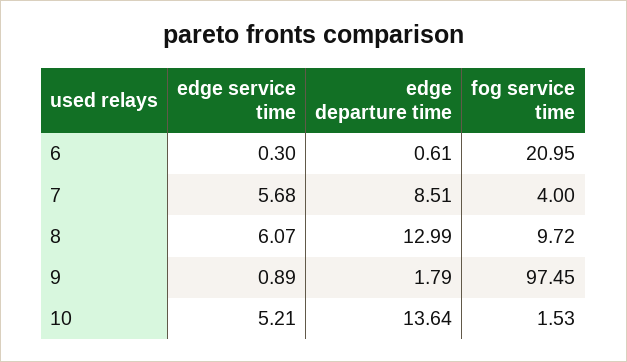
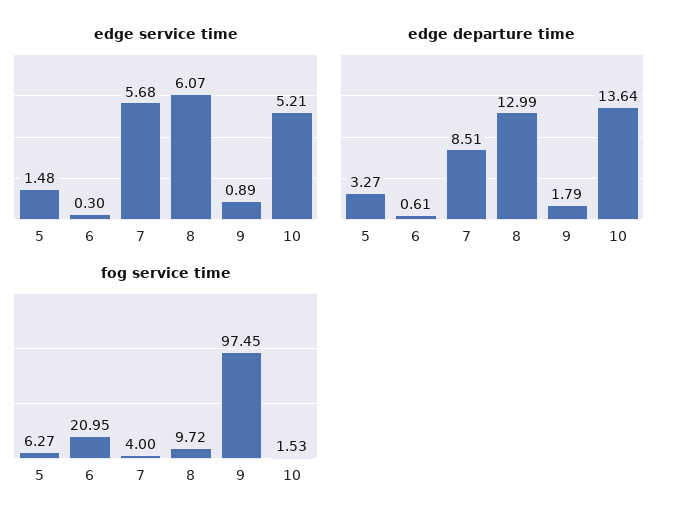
  {
    "edge service time": {
      "6": 0.3,
      "7": 5.68,
      "8": 6.07,
      "9": 0.89,
-     "10": 5.21
+     "10": 5.21,
+     "5": 1.48
    },
    "edge departure time": {
      "6": 0.61,
      "7": 8.51,
      "8": 12.99,
      "9": 1.79,
-     "10": 13.64
+     "10": 13.64,
+     "5": 3.27
    },
    "fog service time": {
      "6": 20.95,
      "7": 4,
      "8": 9.72,
      "9": 97.45,
-     "10": 1.53
+     "10": 1.53,
+     "5": 6.27
    }
  }

